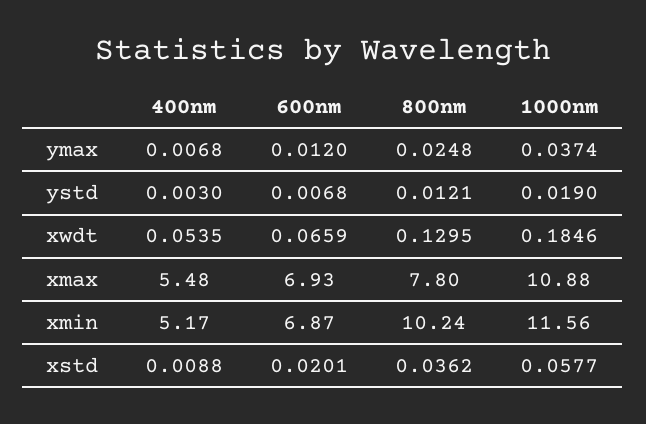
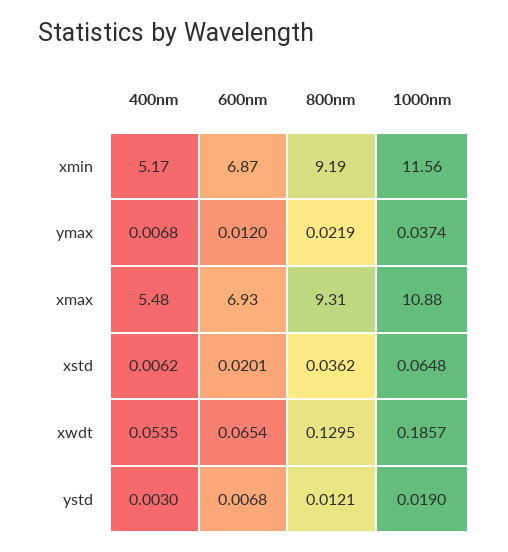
  {
    "400nm": {
      "ymax": 0.0068,
      "ystd": 0.003,
      "xwdt": 0.0535,
      "xmax": 5.48,
      "xmin": 5.17,
-     "xstd": 0.0088
+     "xstd": 0.0062
    },
    "600nm": {
      "ymax": 0.012,
      "ystd": 0.0068,
-     "xwdt": 0.0659,
+     "xwdt": 0.0654,
      "xmax": 6.93,
      "xmin": 6.87,
      "xstd": 0.0201
    },
    "800nm": {
-     "ymax": 0.0248,
+     "ymax": 0.0219,
      "ystd": 0.0121,
      "xwdt": 0.1295,
-     "xmax": 7.8,
+     "xmax": 9.31,
-     "xmin": 10.24,
+     "xmin": 9.19,
      "xstd": 0.0362
    },
    "1000nm": {
      "ymax": 0.0374,
      "ystd": 0.019,
-     "xwdt": 0.1846,
+     "xwdt": 0.1857,
      "xmax": 10.88,
      "xmin": 11.56,
-     "xstd": 0.0577
+     "xstd": 0.0648
    }
  }

